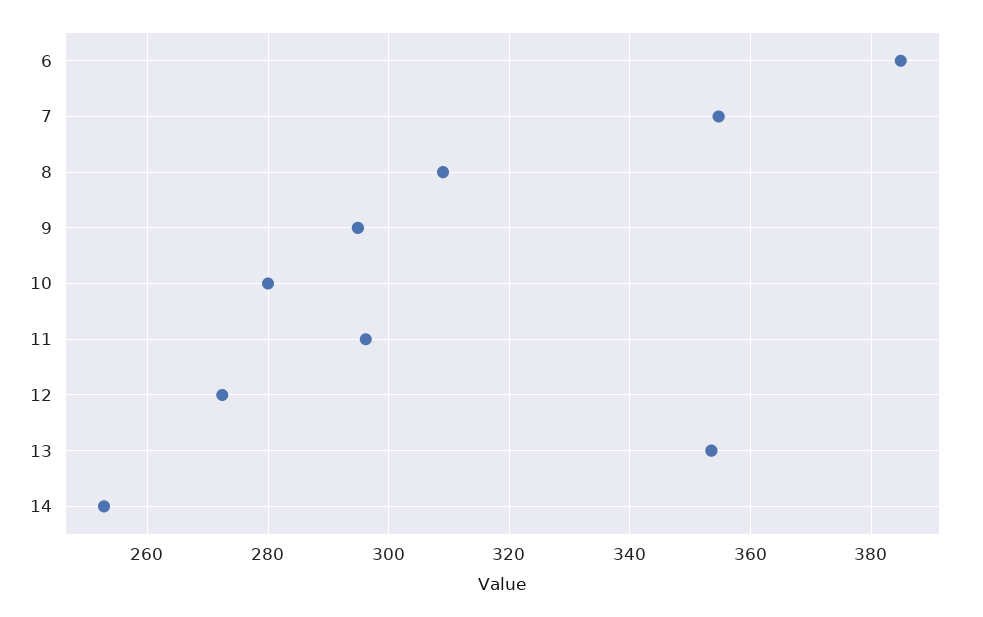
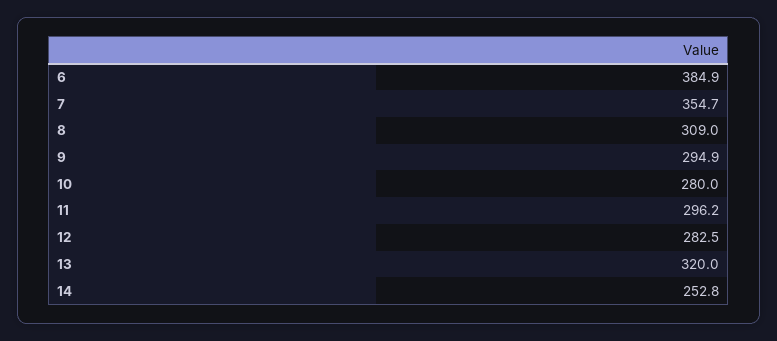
  {
    "6": 384.9,
    "7": 354.7,
    "8": 309,
    "9": 294.9,
    "10": 280,
    "11": 296.2,
-   "12": 272,
+   "12": 282.5,
-   "13": 354,
+   "13": 320,
    "14": 252.8
  }

